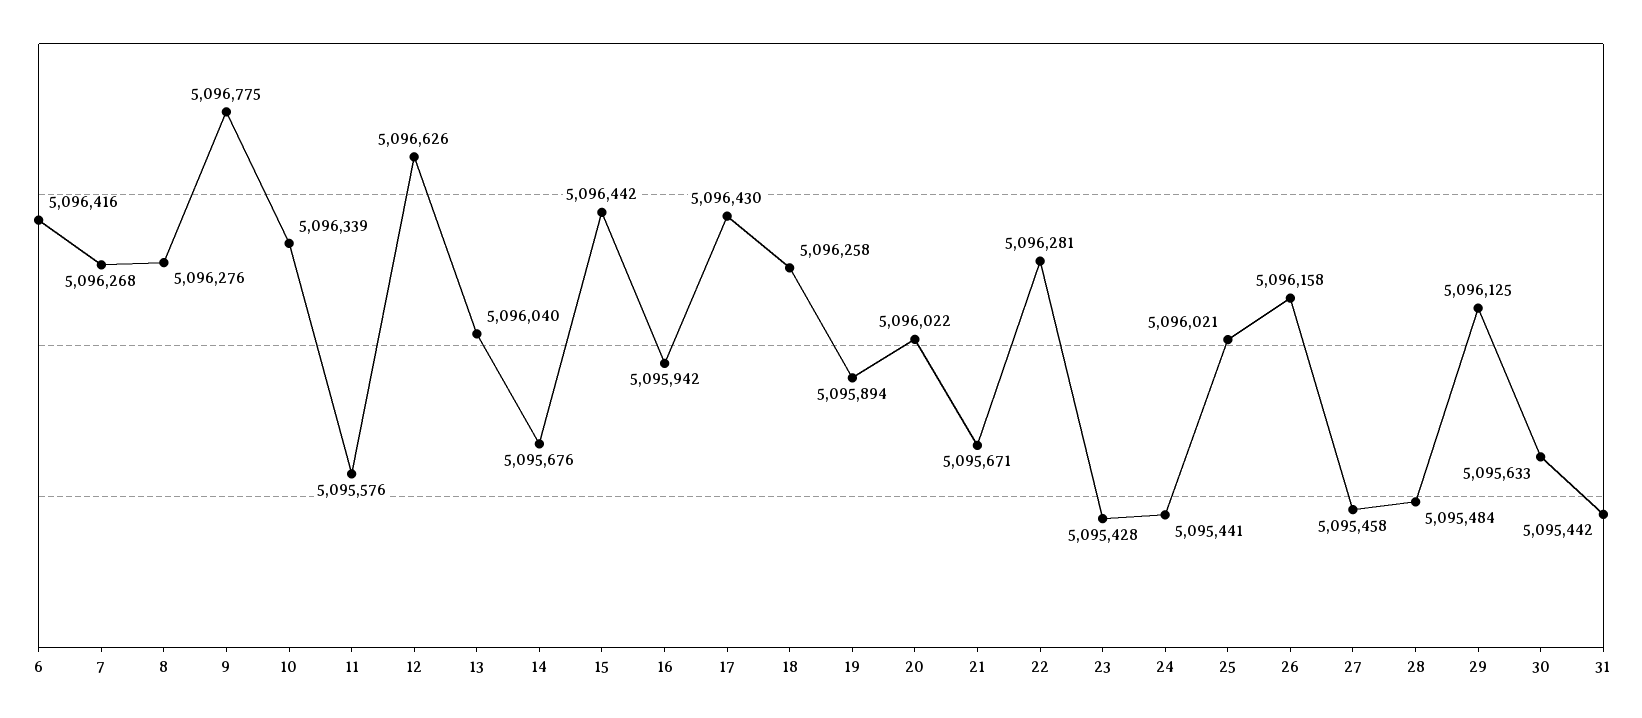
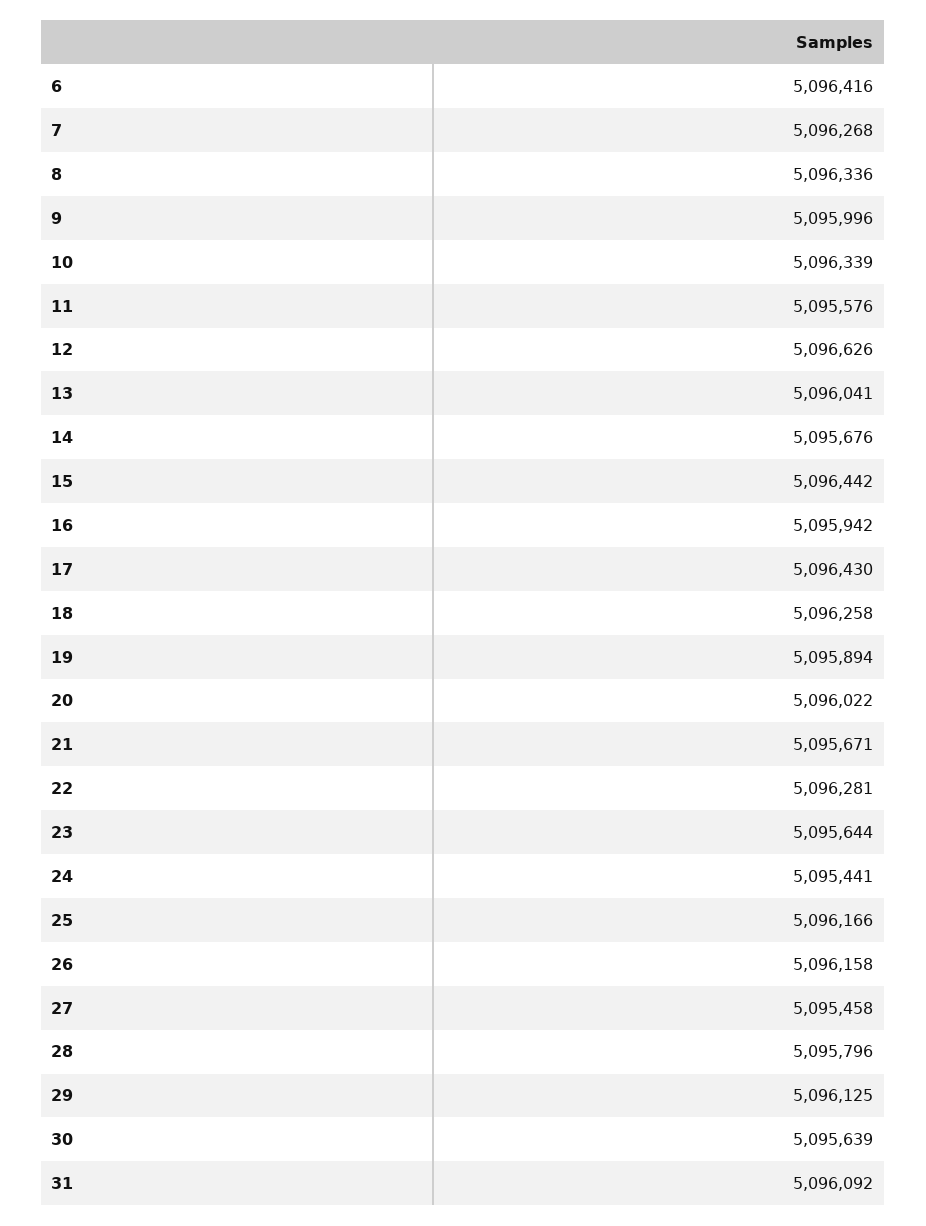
  {
    "6": 5096416,
    "7": 5096268,
-   "8": 5096276,
+   "8": 5096336,
-   "9": 5096775,
+   "9": 5095996,
    "10": 5096339,
    "11": 5095576,
    "12": 5096626,
-   "13": 5096040,
+   "13": 5096041,
    "14": 5095676,
    "15": 5096442,
    "16": 5095942,
    "17": 5096430,
    "18": 5096258,
    "19": 5095894,
    "20": 5096022,
    "21": 5095671,
    "22": 5096281,
-   "23": 5095428,
+   "23": 5095644,
    "24": 5095441,
-   "25": 5096021,
+   "25": 5096166,
    "26": 5096158,
    "27": 5095458,
-   "28": 5095484,
+   "28": 5095796,
    "29": 5096125,
-   "30": 5095633,
+   "30": 5095639,
-   "31": 5095442
+   "31": 5096092
  }

